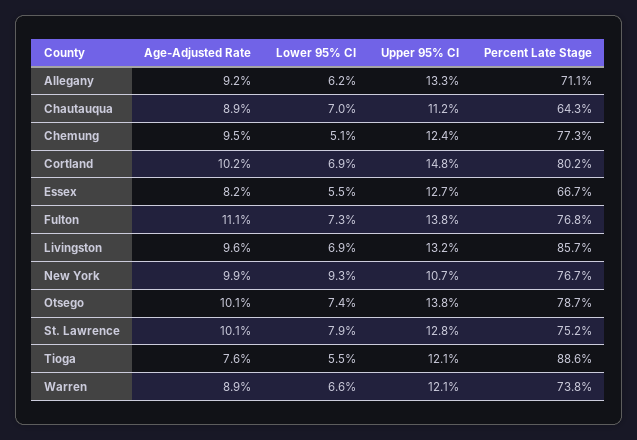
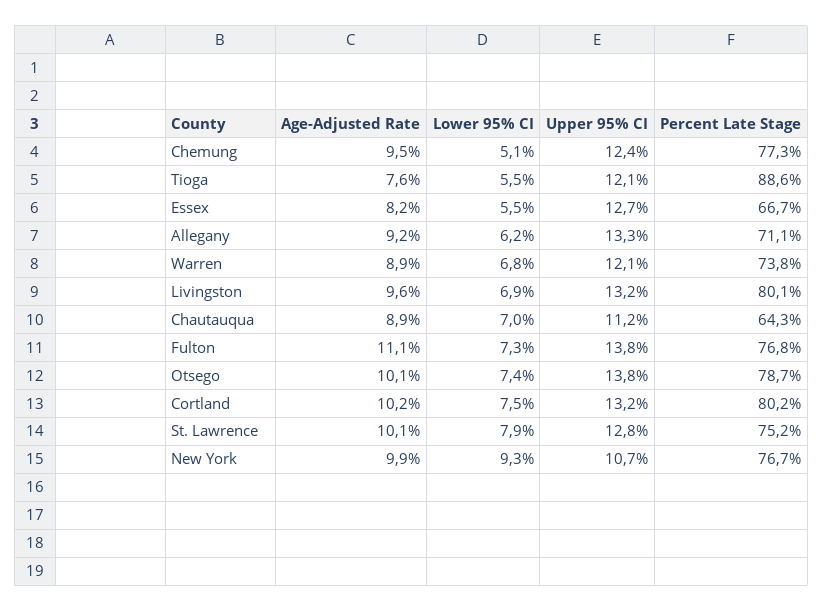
  {
    "Age-Adjusted Rate": {
      "Allegany": 9.2,
      "Chautauqua": 8.9,
      "Chemung": 9.5,
      "Cortland": 10.2,
      "Essex": 8.2,
      "Fulton": 11.1,
      "Livingston": 9.6,
      "New York": 9.9,
      "Otsego": 10.1,
      "St. Lawrence": 10.1,
      "Tioga": 7.6,
      "Warren": 8.9
    },
    "Lower 95% CI": {
      "Allegany": 6.2,
      "Chautauqua": 7,
      "Chemung": 5.1,
-     "Cortland": 6.9,
+     "Cortland": 7.5,
      "Essex": 5.5,
      "Fulton": 7.3,
      "Livingston": 6.9,
      "New York": 9.3,
      "Otsego": 7.4,
      "St. Lawrence": 7.9,
      "Tioga": 5.5,
-     "Warren": 6.6
+     "Warren": 6.8
    },
    "Upper 95% CI": {
      "Allegany": 13.3,
      "Chautauqua": 11.2,
      "Chemung": 12.4,
-     "Cortland": 14.8,
+     "Cortland": 13.2,
      "Essex": 12.7,
      "Fulton": 13.8,
      "Livingston": 13.2,
      "New York": 10.7,
      "Otsego": 13.8,
      "St. Lawrence": 12.8,
      "Tioga": 12.1,
      "Warren": 12.1
    },
    "Percent Late Stage": {
      "Allegany": 71.1,
      "Chautauqua": 64.3,
      "Chemung": 77.3,
      "Cortland": 80.2,
      "Essex": 66.7,
      "Fulton": 76.8,
-     "Livingston": 85.7,
+     "Livingston": 80.1,
      "New York": 76.7,
      "Otsego": 78.7,
      "St. Lawrence": 75.2,
      "Tioga": 88.6,
      "Warren": 73.8
    }
  }

